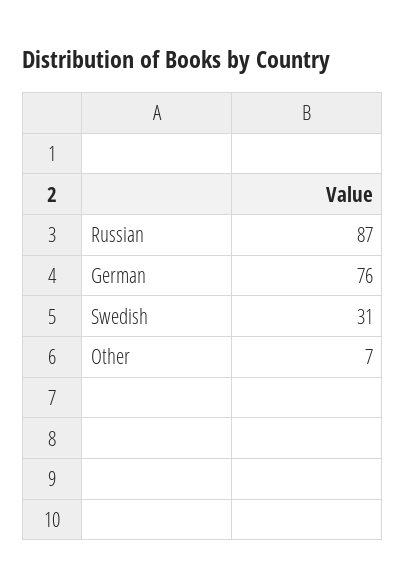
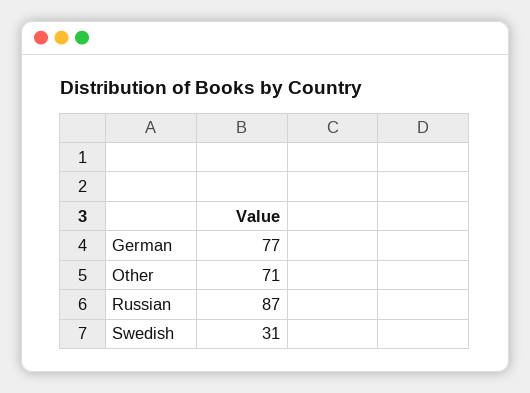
  {
    "Russian": 87,
-   "German": 76,
+   "German": 77,
    "Swedish": 31,
-   "Other": 7
+   "Other": 71
  }

